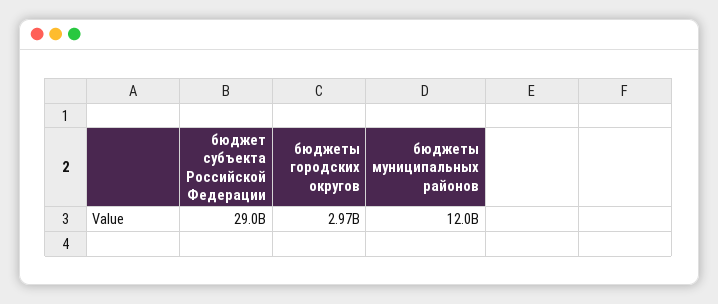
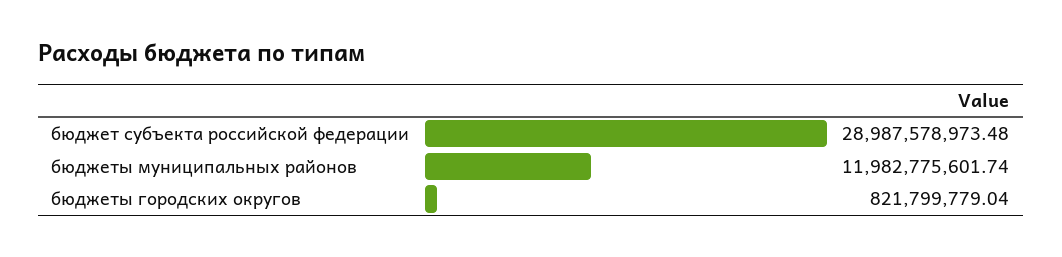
  {
    "бюджет субъекта Российской Федерации": 28987578973.48,
-   "бюджеты городских округов": 2970000000,
+   "бюджеты городских округов": 821799779.04,
    "бюджеты муниципальных районов": 11982775601.74
  }

